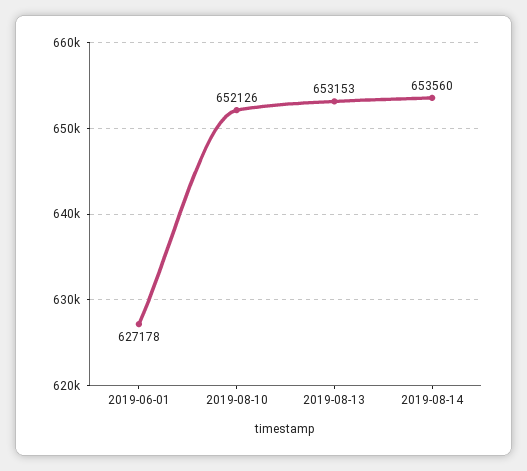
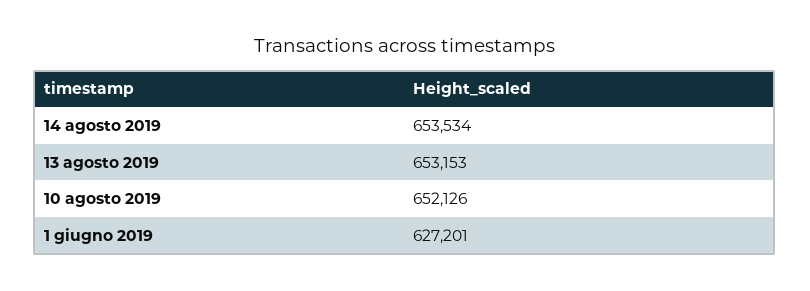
  {
-   "2019-06-01": 627178,
+   "2019-06-01": 627201,
    "2019-08-10": 652126,
    "2019-08-13": 653153,
-   "2019-08-14": 653560
+   "2019-08-14": 653534
  }

